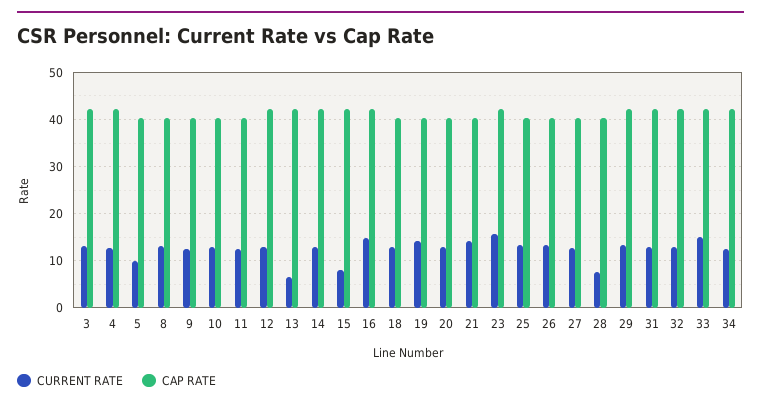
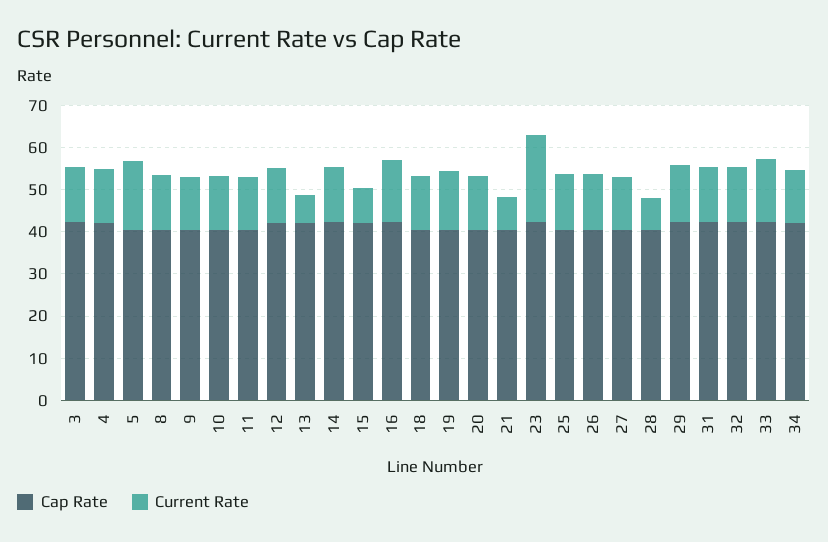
  {
    "CURRENT RATE": {
      "3": 14,
      "4": 12,
-     "5": 10,
+     "5": 16,
      "8": 14,
      "9": 12,
      "10": 14,
      "11": 12,
      "12": 12,
      "13": 6,
      "14": 14,
      "15": 8,
      "16": 14,
      "18": 14,
      "19": 14,
      "20": 12,
-     "21": 14,
+     "21": 8,
-     "23": 16,
+     "23": 20,
      "25": 14,
      "26": 14,
      "27": 12,
      "28": 8,
      "29": 14,
      "31": 14,
      "32": 14,
      "33": 16,
      "34": 12
    },
    "CAP RATE": {
      "3": 42,
      "4": 42,
      "5": 40,
      "8": 40,
      "9": 40,
      "10": 40,
      "11": 40,
      "12": 42,
      "13": 42,
      "14": 42,
      "15": 42,
      "16": 42,
      "18": 40,
      "19": 40,
      "20": 40,
      "21": 40,
      "23": 42,
      "25": 40,
      "26": 40,
      "27": 40,
      "28": 40,
      "29": 42,
      "31": 42,
      "32": 42,
      "33": 42,
      "34": 42
    }
  }

